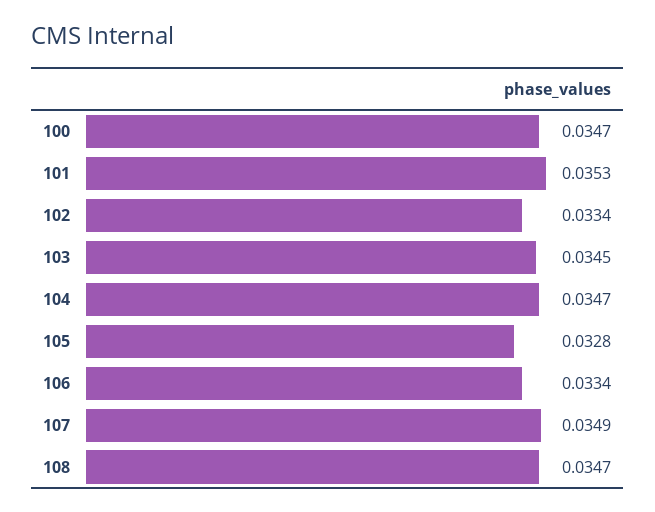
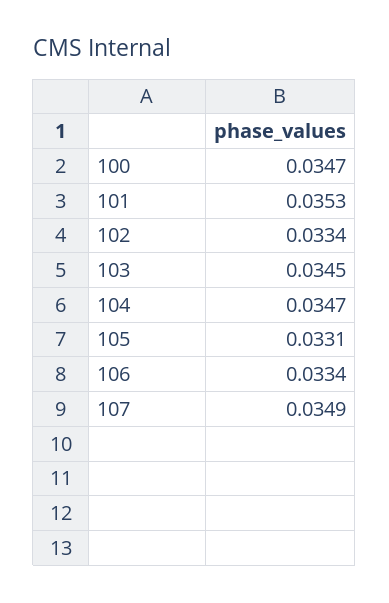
  {
    "100": 0.0347,
    "101": 0.0353,
    "102": 0.0334,
    "103": 0.0345,
    "104": 0.0347,
-   "105": 0.0328,
+   "105": 0.0331,
    "106": 0.0334,
-   "107": 0.0349,
+   "107": 0.0349
-   "108": 0.0347
  }

